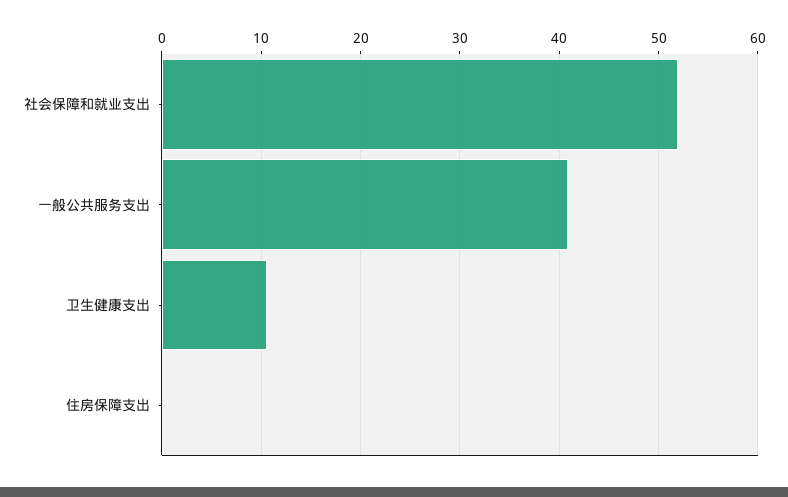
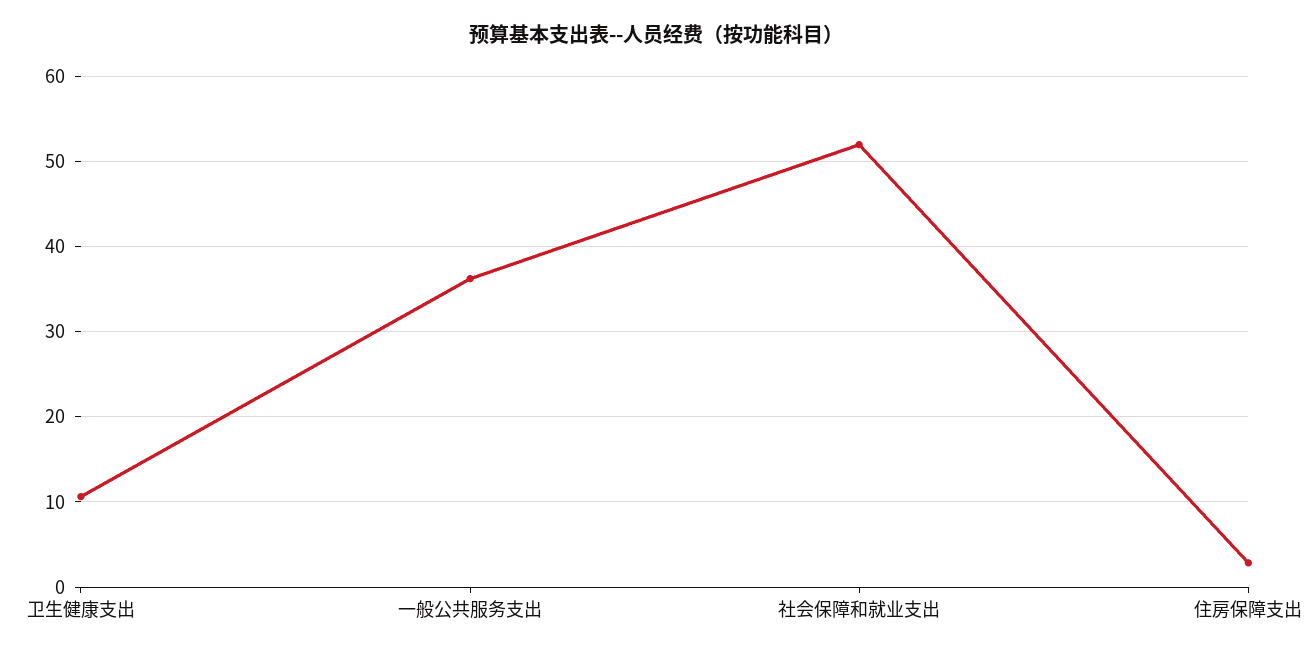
  {
    "社会保障和就业支出": 52,
-   "一般公共服务支出": 41,
+   "一般公共服务支出": 36,
    "卫生健康支出": 11,
-   "住房保障支出": 0
+   "住房保障支出": 3
  }

